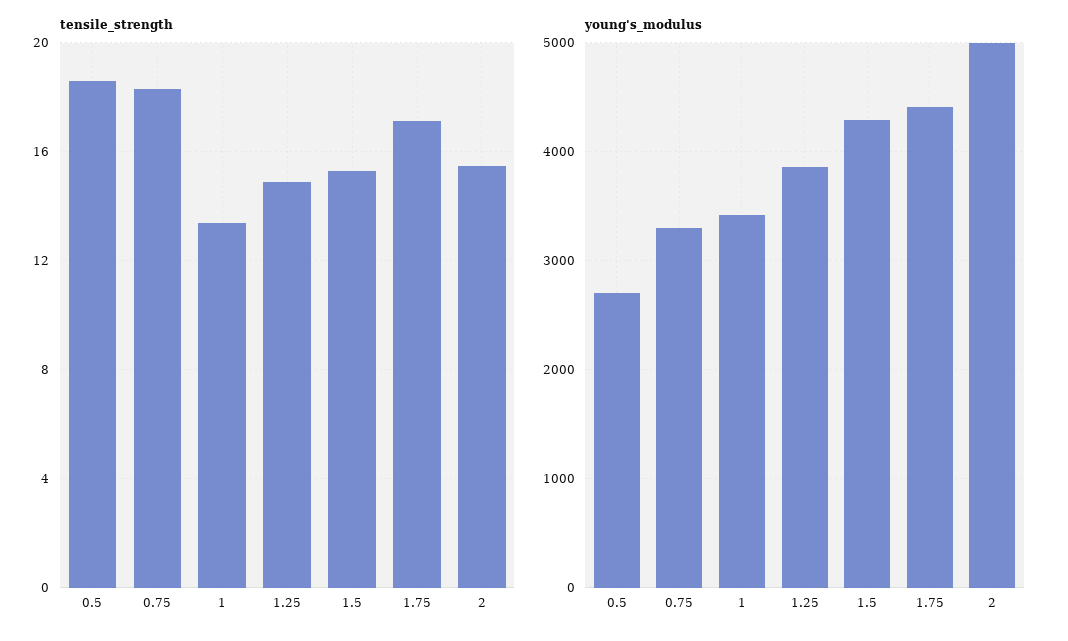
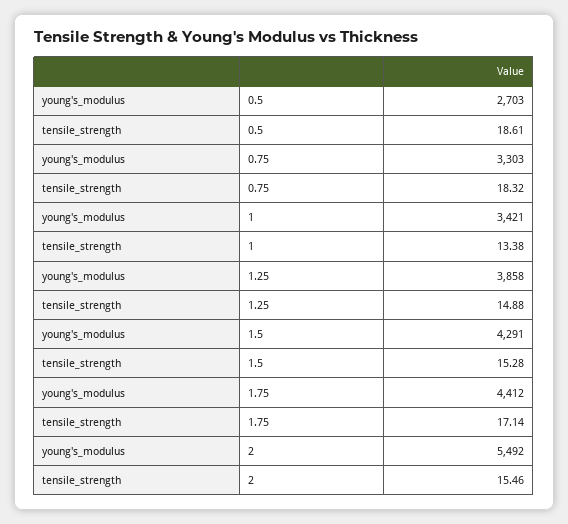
  {
    "tensile_strength": {
      "0.5": 18.61,
      "0.75": 18.32,
      "1": 13.38,
      "1.25": 14.88,
      "1.5": 15.28,
      "1.75": 17.14,
      "2": 15.46
    },
    "young's_modulus": {
      "0.5": 2703,
      "0.75": 3303,
      "1": 3421,
      "1.25": 3858,
      "1.5": 4291,
      "1.75": 4412,
-     "2": 5000
+     "2": 5492
    }
  }

